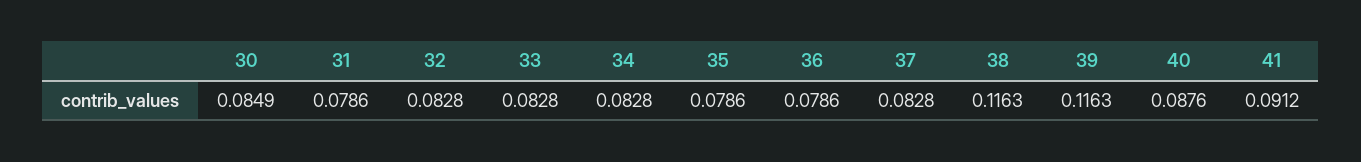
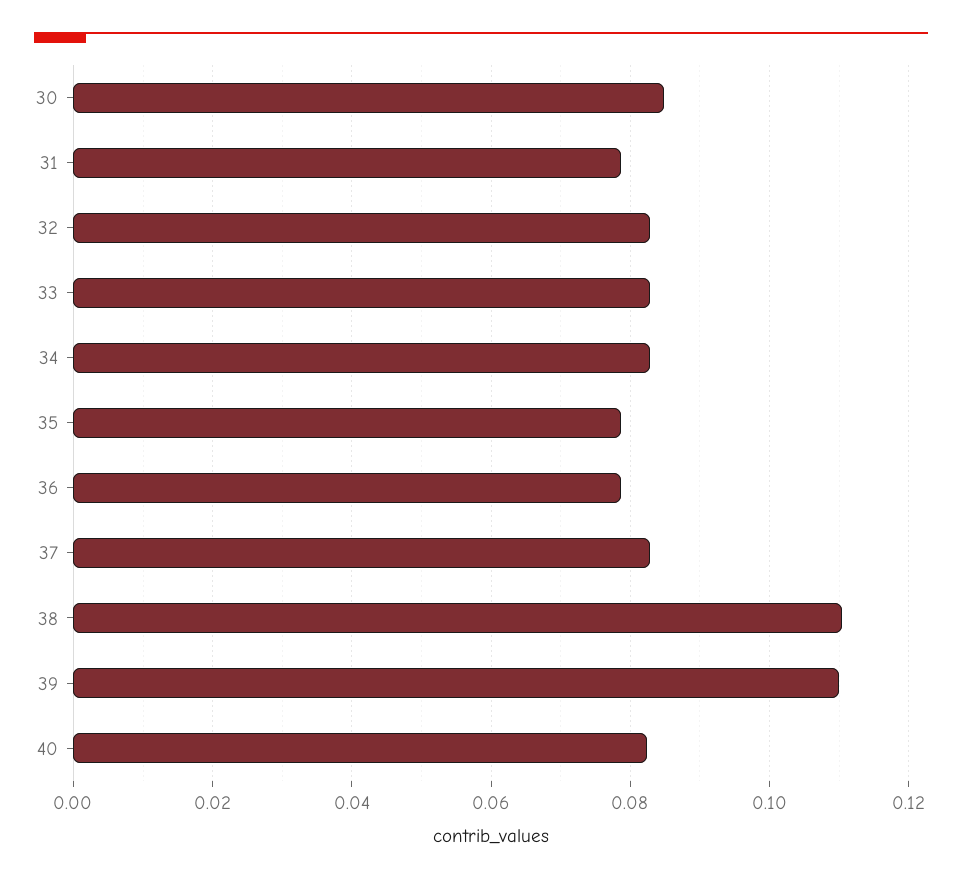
  {
    "30": 0.0849,
    "31": 0.0786,
    "32": 0.0828,
    "33": 0.0828,
    "34": 0.0828,
    "35": 0.0786,
    "36": 0.0786,
    "37": 0.0828,
-   "38": 0.1163,
+   "38": 0.11,
-   "39": 0.1163,
+   "39": 0.11,
-   "40": 0.0876,
+   "40": 0.082
-   "41": 0.0912
  }

